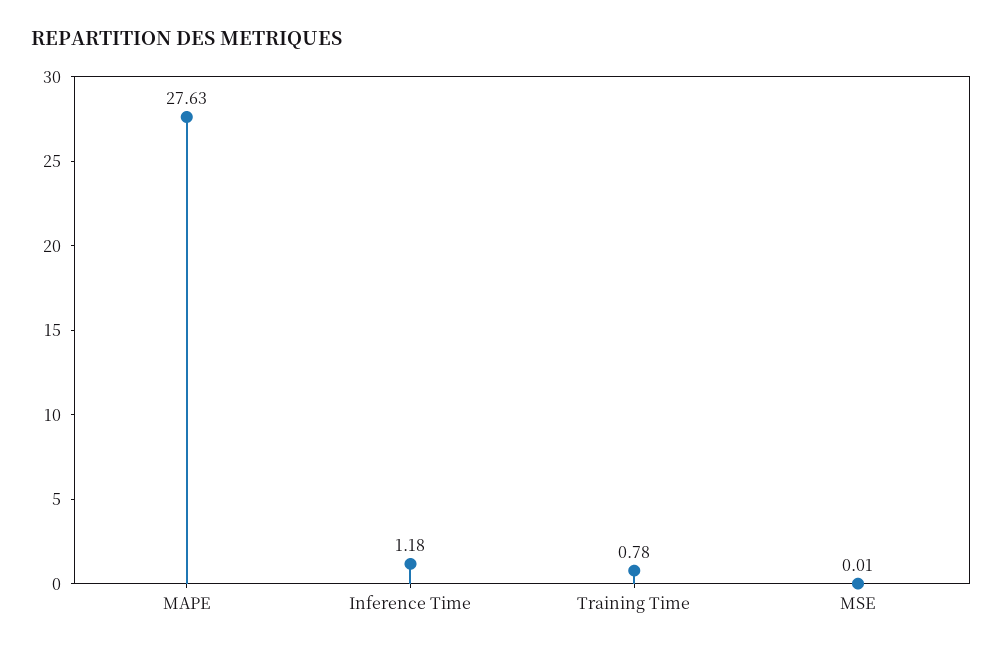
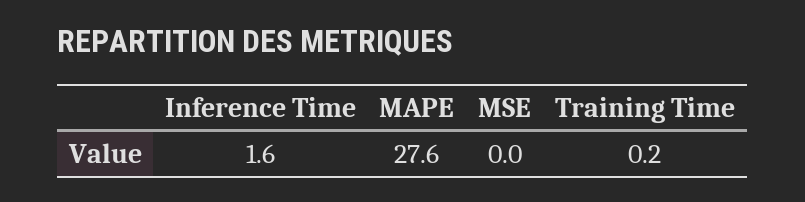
  {
    "MAPE": 27.63,
-   "Inference Time": 1.18,
+   "Inference Time": 1.6,
-   "Training Time": 0.78,
+   "Training Time": 0.2,
    "MSE": 0.01
  }

